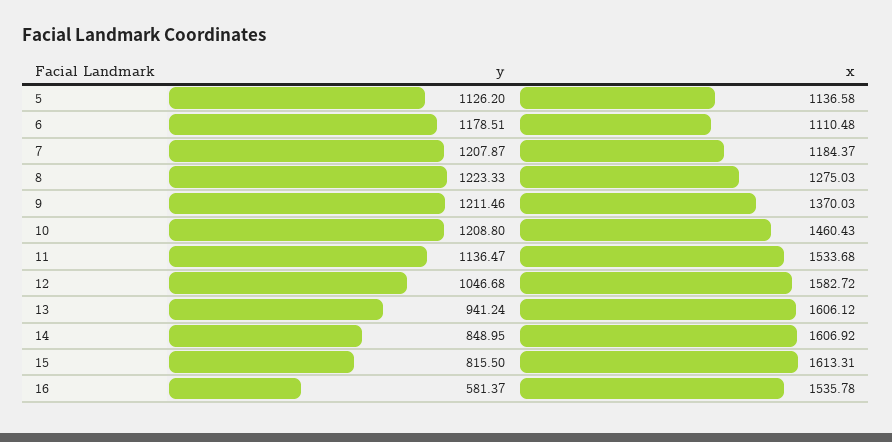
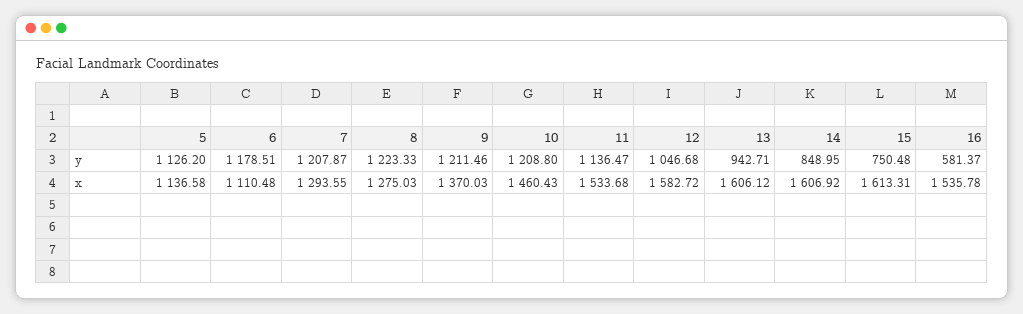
  {
    "y": {
      "5": 1126.2,
      "6": 1178.51,
      "7": 1207.87,
      "8": 1223.33,
      "9": 1211.46,
      "10": 1208.8,
      "11": 1136.47,
      "12": 1046.68,
-     "13": 941.24,
+     "13": 942.71,
      "14": 848.95,
-     "15": 815.5,
+     "15": 750.48,
      "16": 581.37
    },
    "x": {
      "5": 1136.58,
      "6": 1110.48,
-     "7": 1184.37,
+     "7": 1293.55,
      "8": 1275.03,
      "9": 1370.03,
      "10": 1460.43,
      "11": 1533.68,
      "12": 1582.72,
      "13": 1606.12,
      "14": 1606.92,
      "15": 1613.31,
      "16": 1535.78
    }
  }

